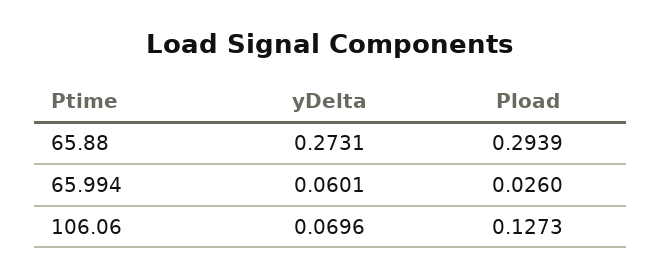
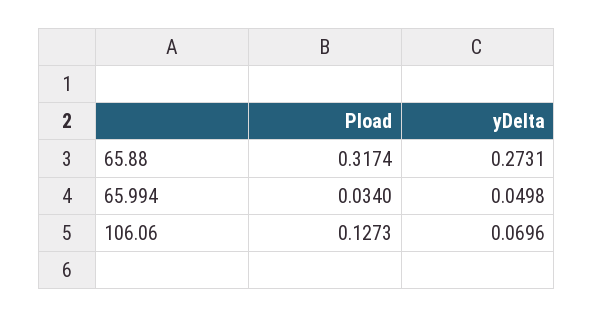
  {
    "yDelta": {
      "65.88": 0.2731,
-     "65.994": 0.0601,
+     "65.994": 0.0498,
      "106.06": 0.0696
    },
    "Pload": {
-     "65.88": 0.2939,
+     "65.88": 0.3174,
-     "65.994": 0.026,
+     "65.994": 0.034,
      "106.06": 0.1273
    }
  }

